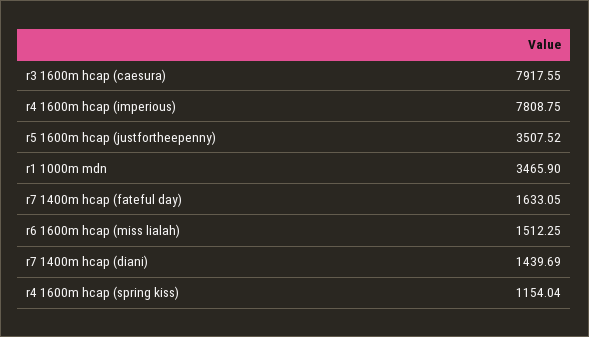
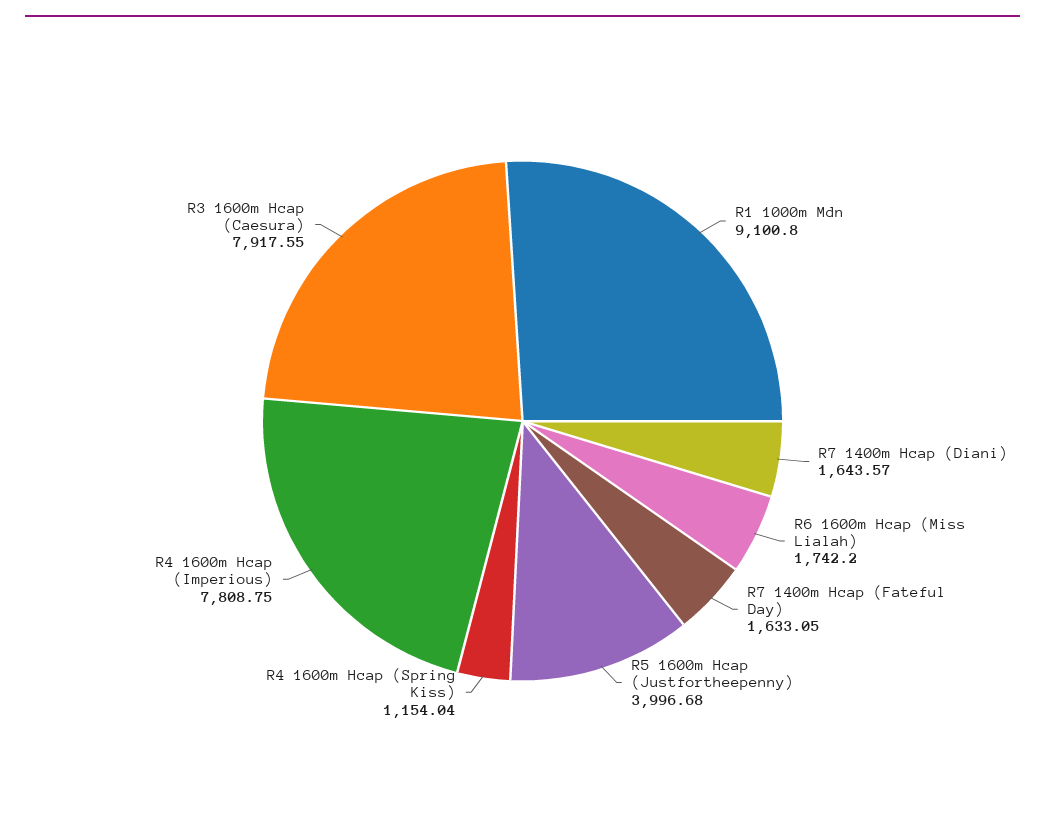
  {
    "r3 1600m hcap (caesura)": 7917.55,
    "r4 1600m hcap (imperious)": 7808.75,
-   "r5 1600m hcap (justfortheepenny)": 3507.52,
+   "r5 1600m hcap (justfortheepenny)": 3996.68,
-   "r1 1000m mdn": 3465.9,
+   "r1 1000m mdn": 9100.8,
    "r7 1400m hcap (fateful day)": 1633.05,
-   "r6 1600m hcap (miss lialah)": 1512.25,
+   "r6 1600m hcap (miss lialah)": 1742.2,
-   "r7 1400m hcap (diani)": 1439.69,
+   "r7 1400m hcap (diani)": 1643.57,
    "r4 1600m hcap (spring kiss)": 1154.04
  }

